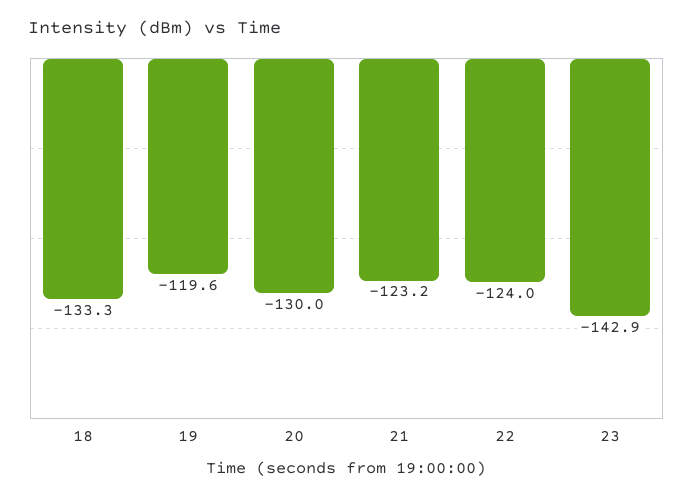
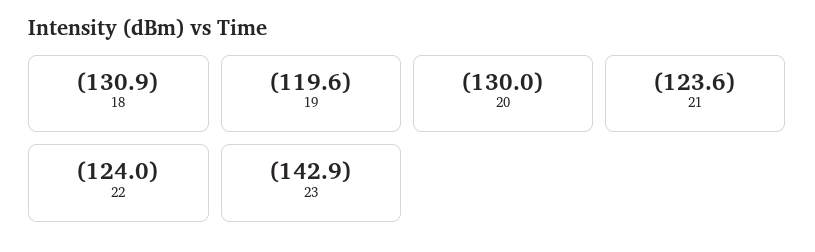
  {
-   "18": -133.3,
+   "18": -130.9,
    "19": -119.6,
    "20": -130,
-   "21": -123.2,
+   "21": -123.6,
    "22": -124,
    "23": -142.9
  }

